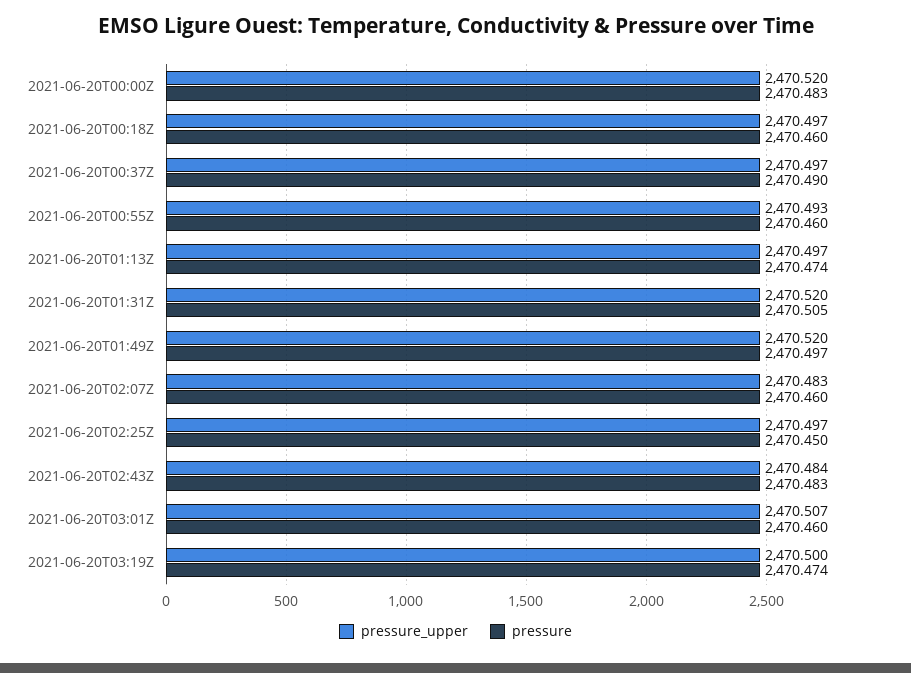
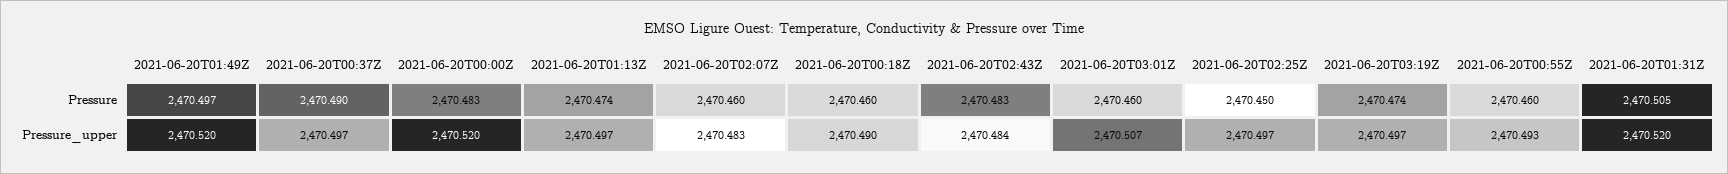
  {
    "pressure_upper": {
      "2021-06-20T00:00Z": 2470.52,
-     "2021-06-20T00:18Z": 2470.497,
+     "2021-06-20T00:18Z": 2470.49,
      "2021-06-20T00:37Z": 2470.497,
      "2021-06-20T00:55Z": 2470.493,
      "2021-06-20T01:13Z": 2470.497,
      "2021-06-20T01:31Z": 2470.52,
      "2021-06-20T01:49Z": 2470.52,
      "2021-06-20T02:07Z": 2470.483,
      "2021-06-20T02:25Z": 2470.497,
      "2021-06-20T02:43Z": 2470.484,
      "2021-06-20T03:01Z": 2470.507,
-     "2021-06-20T03:19Z": 2470.5
+     "2021-06-20T03:19Z": 2470.497
    },
    "pressure": {
      "2021-06-20T00:00Z": 2470.483,
      "2021-06-20T00:18Z": 2470.46,
      "2021-06-20T00:37Z": 2470.49,
      "2021-06-20T00:55Z": 2470.46,
      "2021-06-20T01:13Z": 2470.474,
      "2021-06-20T01:31Z": 2470.505,
      "2021-06-20T01:49Z": 2470.497,
      "2021-06-20T02:07Z": 2470.46,
      "2021-06-20T02:25Z": 2470.45,
      "2021-06-20T02:43Z": 2470.483,
      "2021-06-20T03:01Z": 2470.46,
      "2021-06-20T03:19Z": 2470.474
    }
  }

